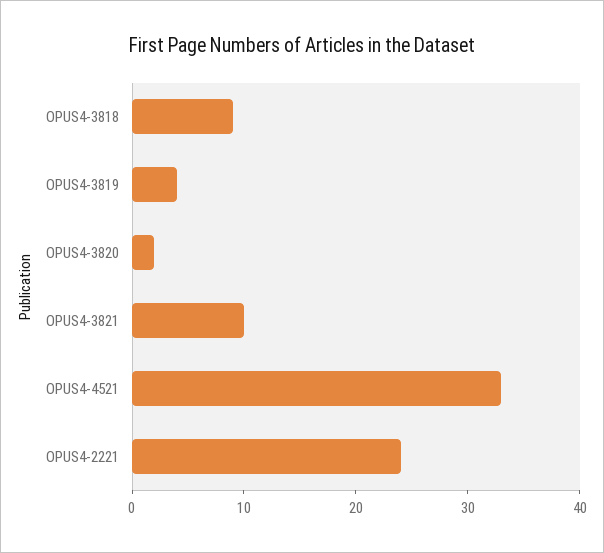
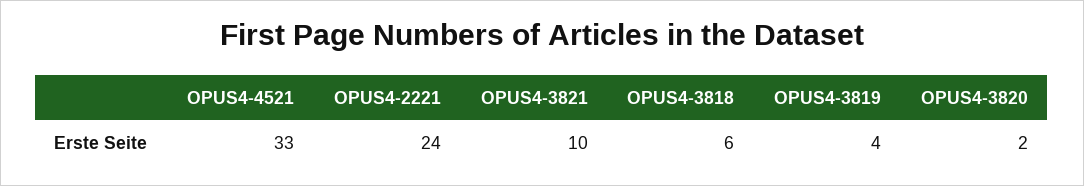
  {
-   "OPUS4-3818": 9,
+   "OPUS4-3818": 6,
    "OPUS4-3819": 4,
    "OPUS4-3820": 2,
    "OPUS4-3821": 10,
    "OPUS4-4521": 33,
    "OPUS4-2221": 24
  }

